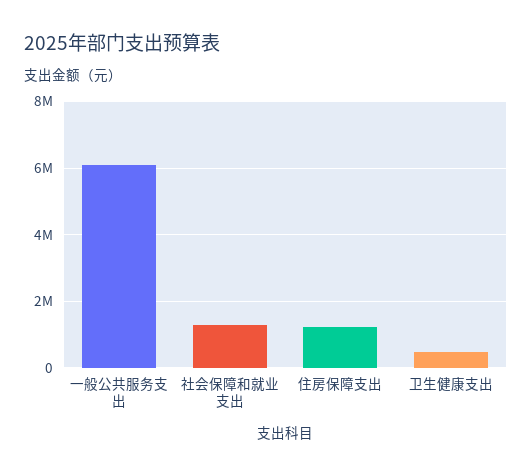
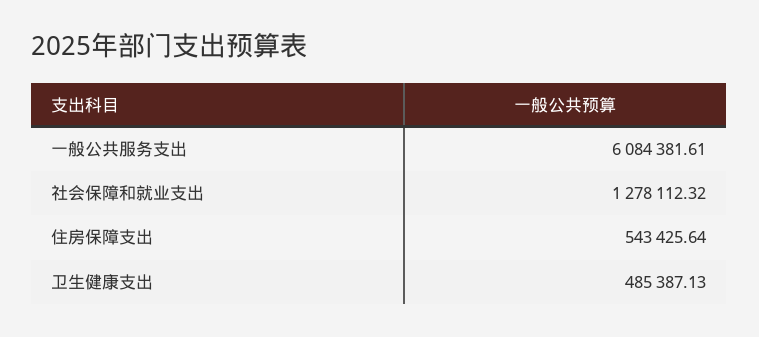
  {
    "一般公共服务支出": 6084381.61,
    "社会保障和就业支出": 1278112.32,
-   "住房保障支出": 1200000,
+   "住房保障支出": 543425.64,
    "卫生健康支出": 485387.13
  }

